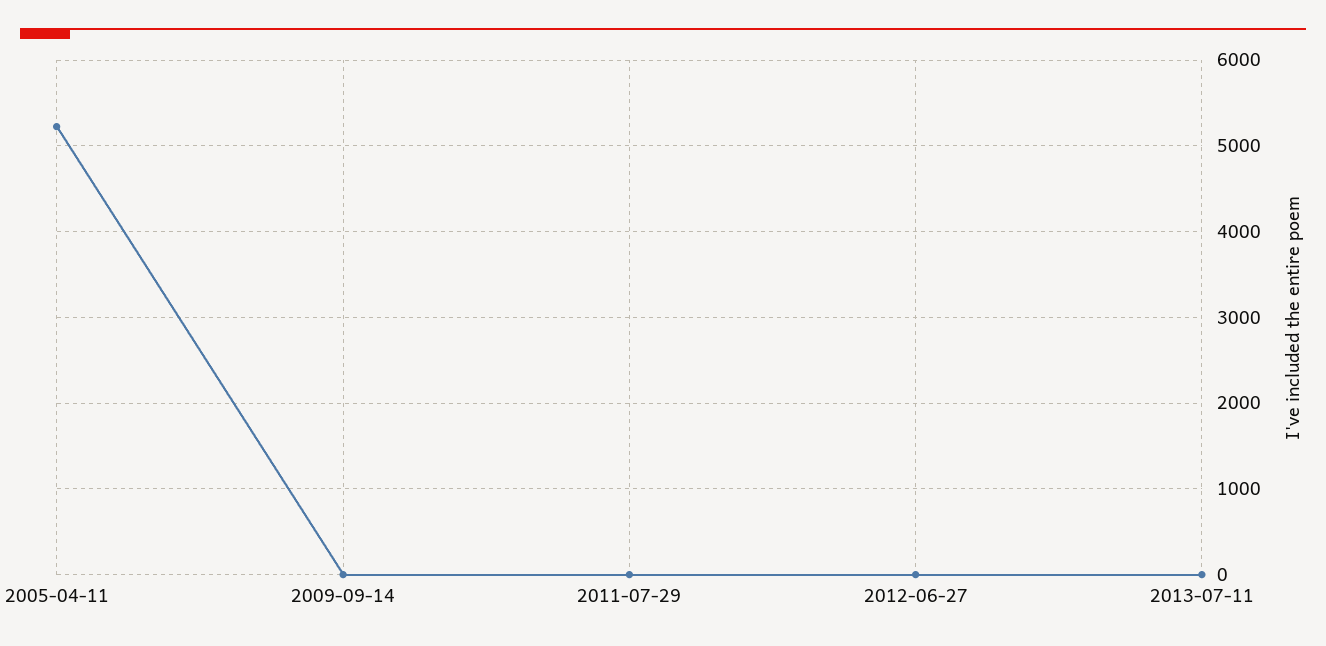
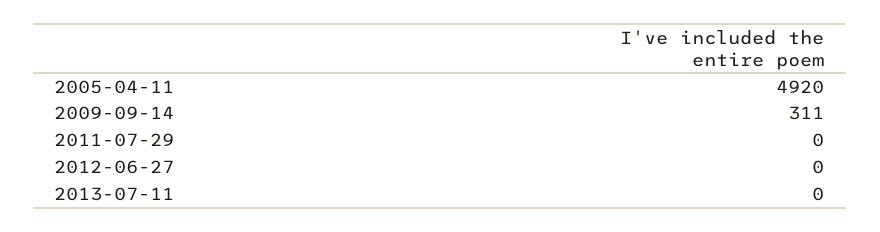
  {
-   "2005-04-11": 5200,
+   "2005-04-11": 4920,
-   "2009-09-14": 0,
+   "2009-09-14": 311,
    "2011-07-29": 0,
    "2012-06-27": 0,
    "2013-07-11": 0
  }

